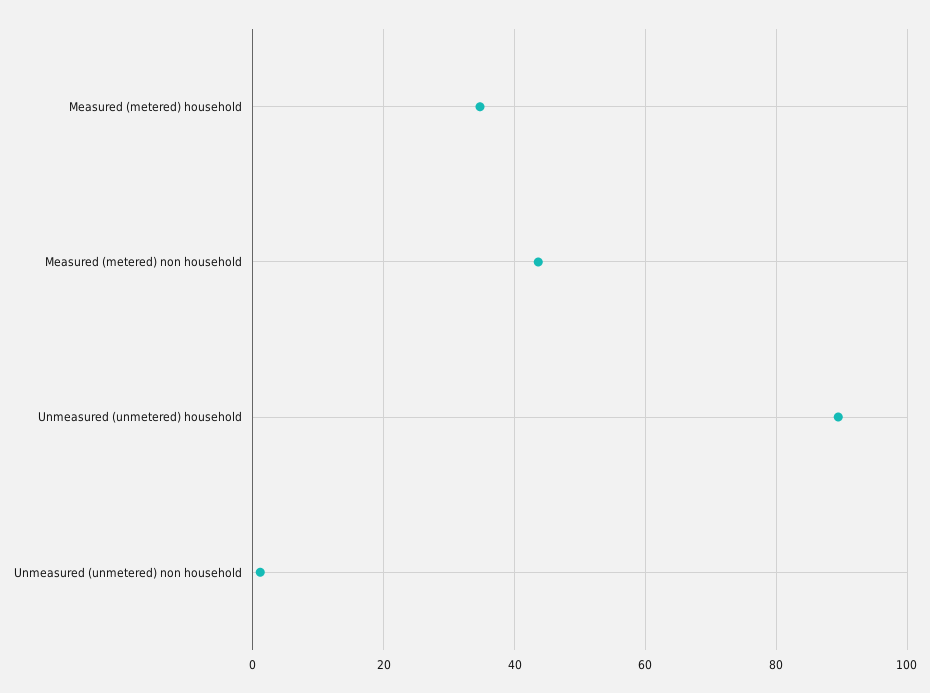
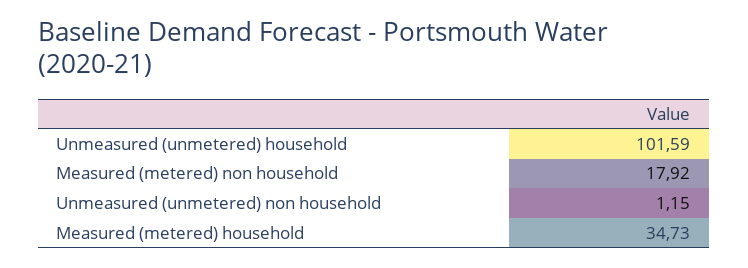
  {
    "Measured (metered) household": 34.73,
-   "Measured (metered) non household": 44,
+   "Measured (metered) non household": 17.92,
-   "Unmeasured (unmetered) household": 90,
+   "Unmeasured (unmetered) household": 101.59,
    "Unmeasured (unmetered) non household": 1.15
  }

